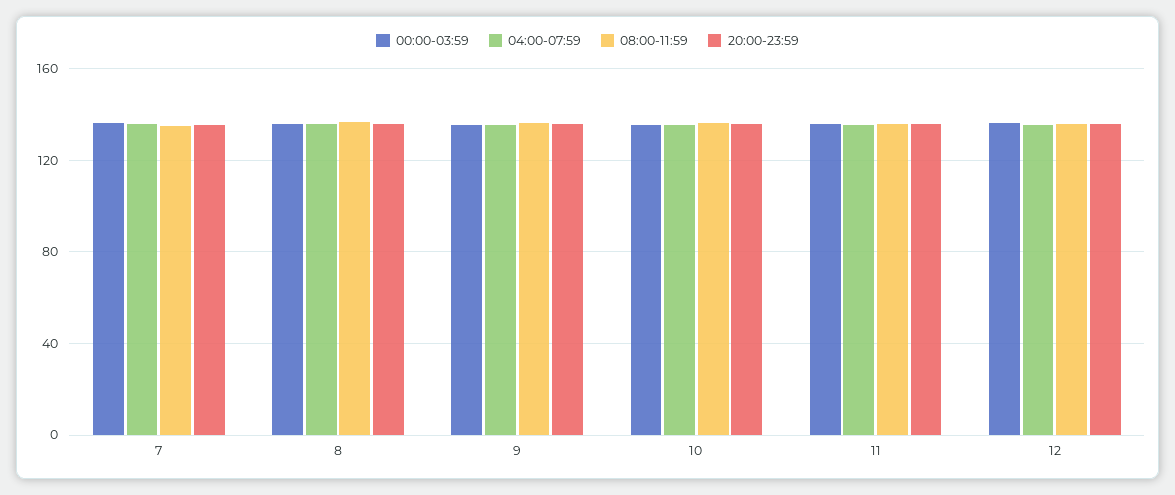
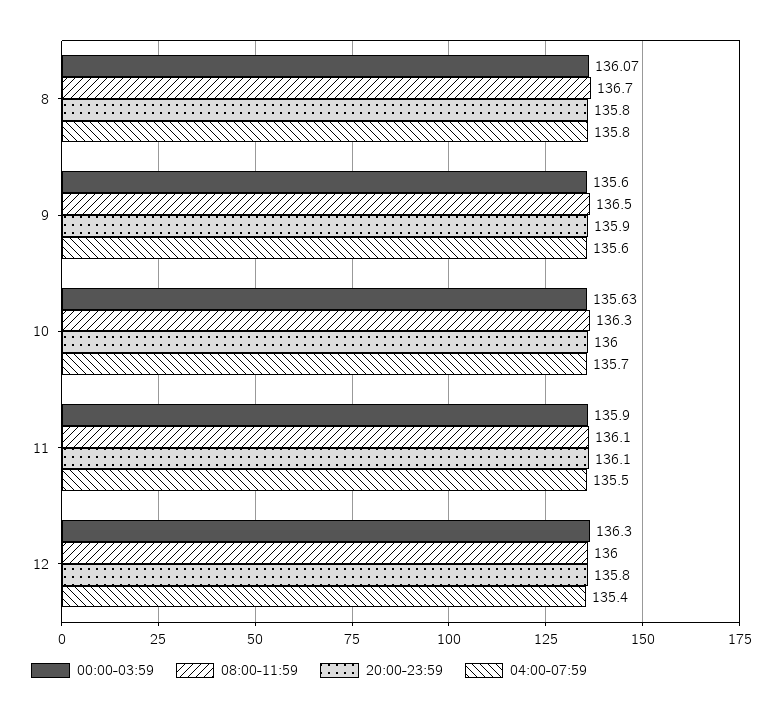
  {
    "00:00-03:59": {
-     "7": 135,
      "8": 136.07,
      "9": 135.6,
      "10": 135.63,
      "11": 135.9,
      "12": 136.3
    },
    "04:00-07:59": {
-     "7": 135,
      "8": 135.8,
      "9": 135.6,
      "10": 135.7,
      "11": 135.5,
      "12": 135.4
    },
    "08:00-11:59": {
-     "7": 135,
      "8": 136.7,
      "9": 136.5,
      "10": 136.3,
      "11": 136.1,
      "12": 136
    },
    "20:00-23:59": {
-     "7": 135,
      "8": 135.8,
      "9": 135.9,
      "10": 136,
      "11": 136.1,
      "12": 135.8
    }
  }

